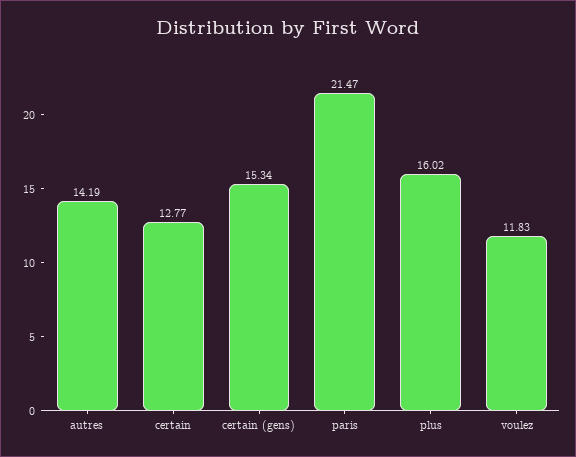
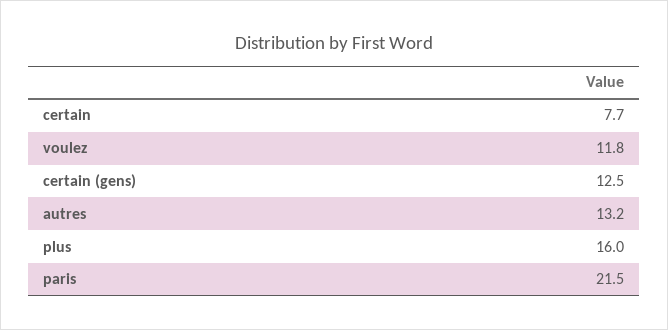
  {
-   "autres": 14.19,
+   "autres": 13.2,
-   "certain": 12.77,
+   "certain": 7.7,
-   "certain (gens)": 15.34,
+   "certain (gens)": 12.5,
    "paris": 21.47,
    "plus": 16.02,
    "voulez": 11.83
  }

